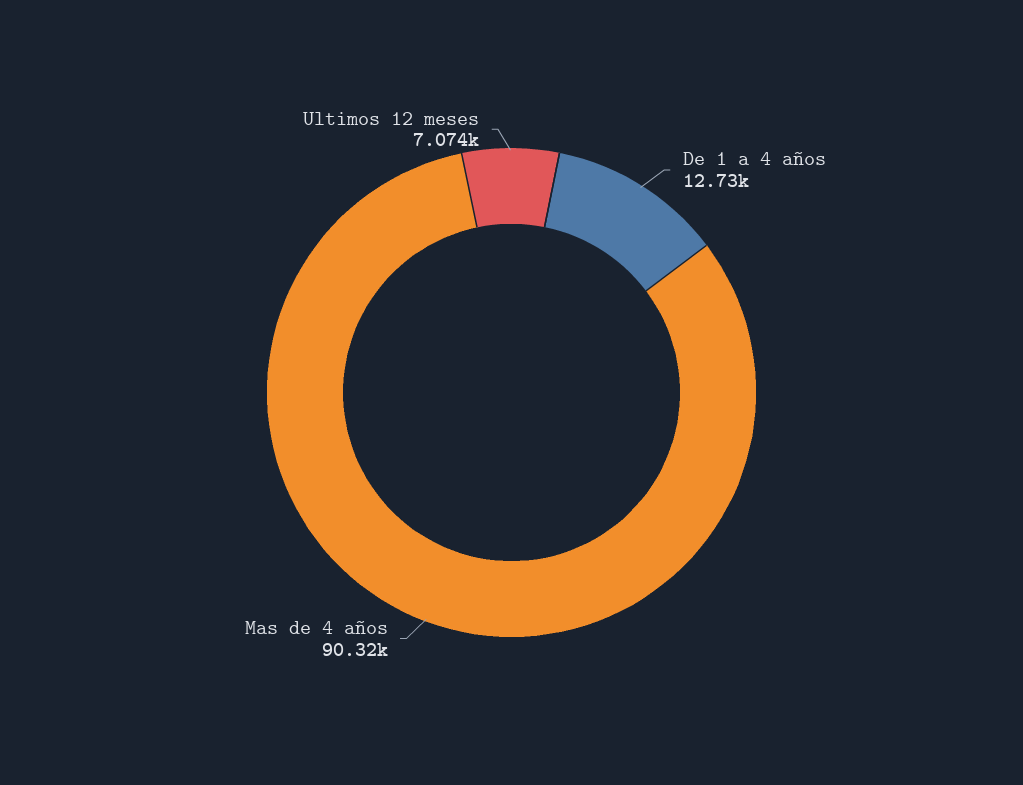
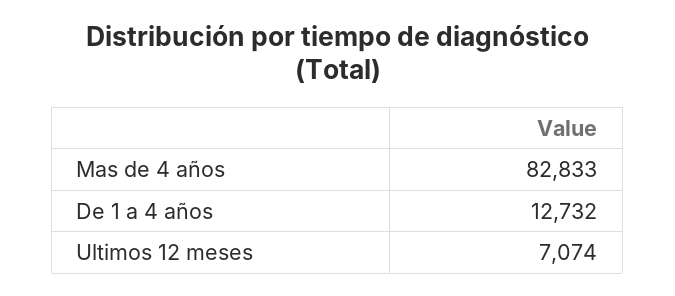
  {
    "De 1 a 4 años": 12732,
-   "Mas de 4 años": 90320,
+   "Mas de 4 años": 82833,
    "Ultimos 12 meses": 7074
  }

